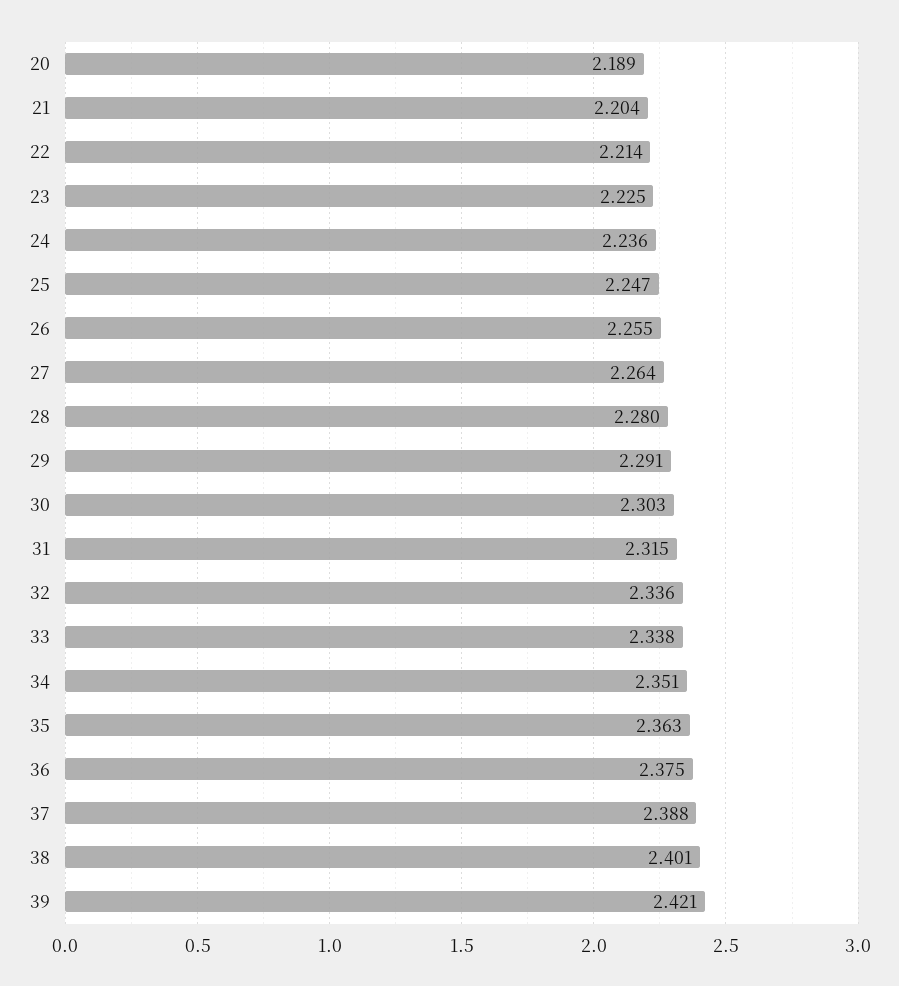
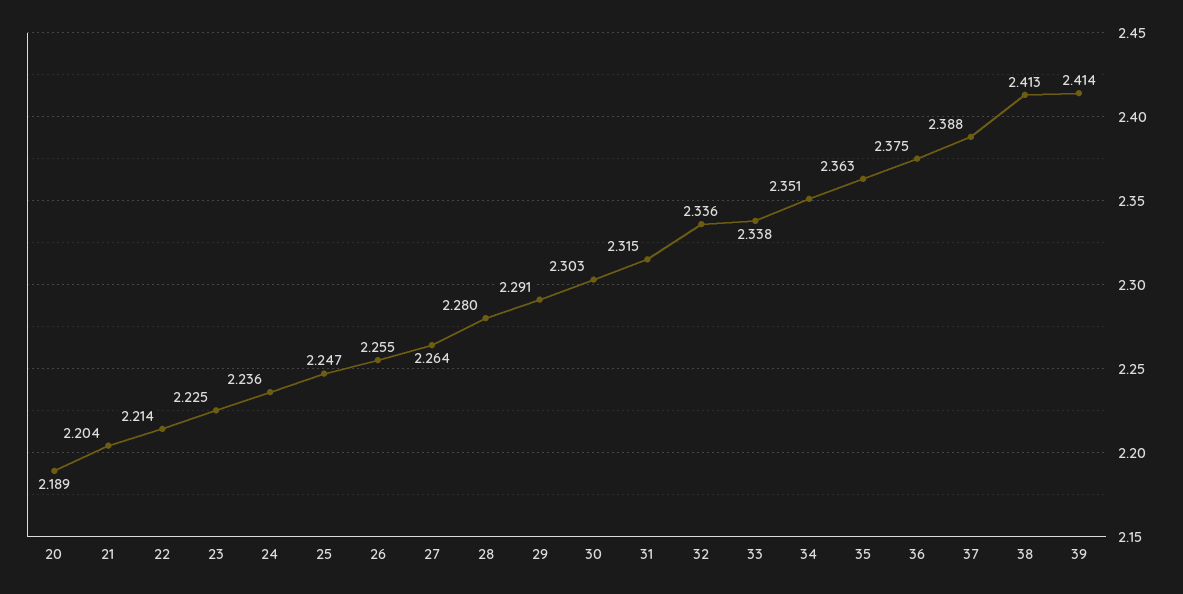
  {
    "20": 2.189,
    "21": 2.204,
    "22": 2.214,
    "23": 2.225,
    "24": 2.236,
    "25": 2.247,
    "26": 2.255,
    "27": 2.264,
    "28": 2.28,
    "29": 2.291,
    "30": 2.303,
    "31": 2.315,
    "32": 2.336,
    "33": 2.338,
    "34": 2.351,
    "35": 2.363,
    "36": 2.375,
    "37": 2.388,
-   "38": 2.401,
+   "38": 2.413,
-   "39": 2.421
+   "39": 2.414
  }

